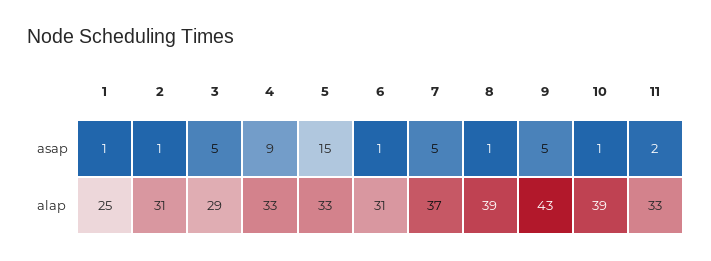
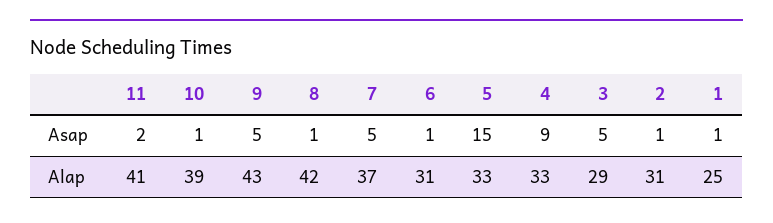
  {
    "1": {
      "asap": 1,
      "alap": 25
    },
    "2": {
      "asap": 1,
      "alap": 31
    },
    "3": {
      "asap": 5,
      "alap": 29
    },
    "4": {
      "asap": 9,
      "alap": 33
    },
    "5": {
      "asap": 15,
      "alap": 33
    },
    "6": {
      "asap": 1,
      "alap": 31
    },
    "7": {
      "asap": 5,
      "alap": 37
    },
    "8": {
      "asap": 1,
-     "alap": 39
+     "alap": 42
    },
    "9": {
      "asap": 5,
      "alap": 43
    },
    "10": {
      "asap": 1,
      "alap": 39
    },
    "11": {
      "asap": 2,
-     "alap": 33
+     "alap": 41
    }
  }

